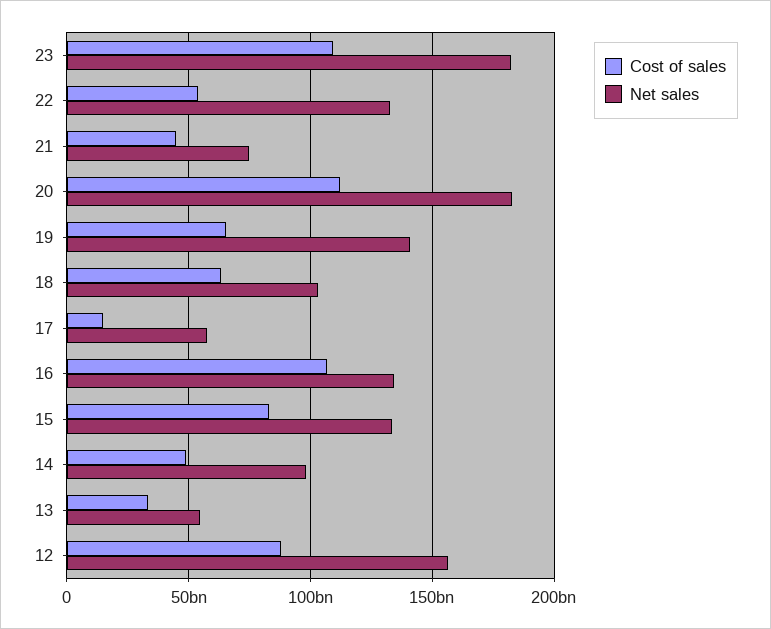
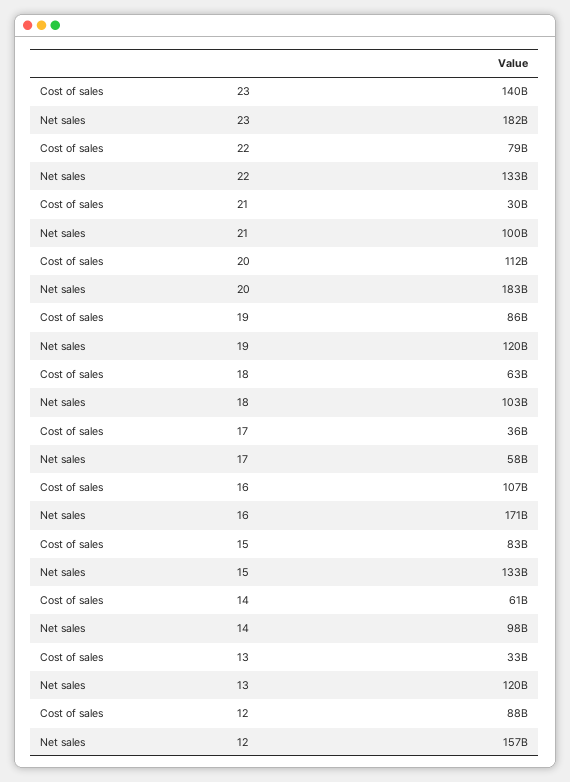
  {
    "Cost of sales": {
-     "23": 110000000000,
+     "23": 140000000000,
-     "22": 55000000000,
+     "22": 79000000000,
-     "21": 45000000000,
+     "21": 30000000000,
      "20": 112000000000,
-     "19": 65000000000,
+     "19": 86000000000,
      "18": 63000000000,
-     "17": 15000000000,
+     "17": 36000000000,
      "16": 107000000000,
      "15": 83000000000,
-     "14": 50000000000,
+     "14": 61000000000,
      "13": 33000000000,
      "12": 88000000000
    },
    "Net sales": {
      "23": 182000000000,
      "22": 133000000000,
-     "21": 75000000000,
+     "21": 100000000000,
      "20": 183000000000,
-     "19": 140000000000,
+     "19": 120000000000,
      "18": 103000000000,
      "17": 58000000000,
-     "16": 135000000000,
+     "16": 171000000000,
      "15": 133000000000,
      "14": 98000000000,
-     "13": 55000000000,
+     "13": 120000000000,
      "12": 157000000000
    }
  }

